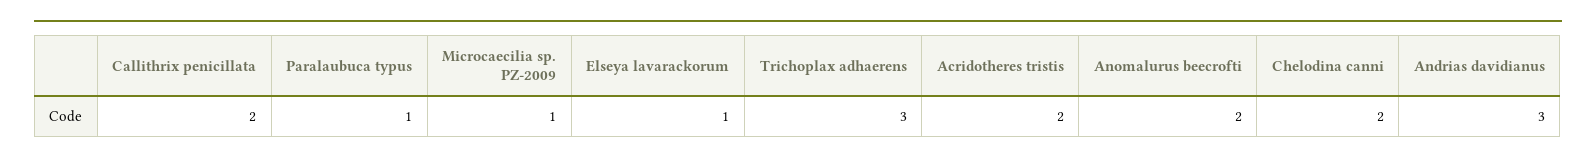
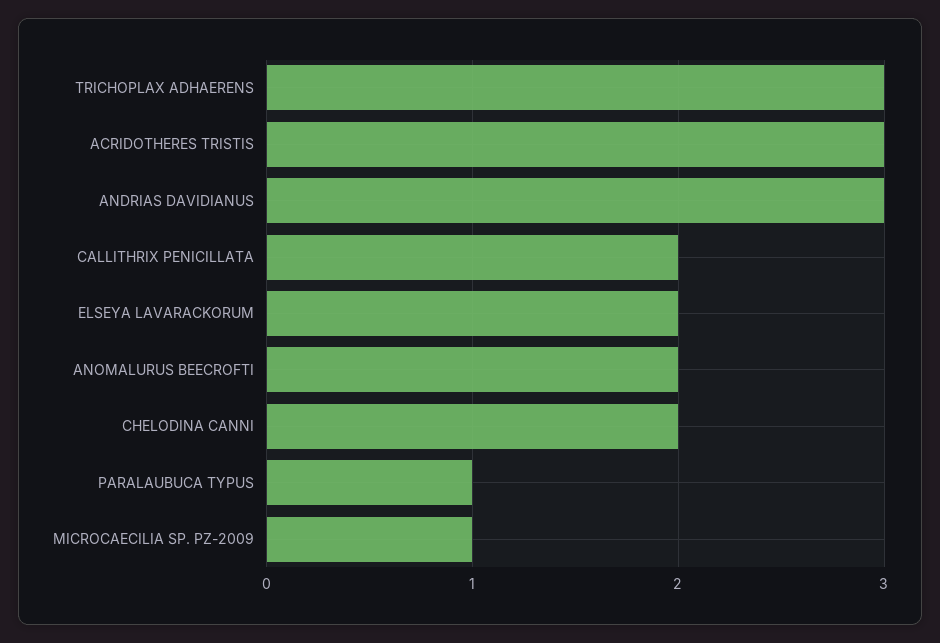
  {
    "Callithrix penicillata": 2,
    "Paralaubuca typus": 1,
    "Microcaecilia sp. PZ-2009": 1,
-   "Elseya lavarackorum": 1,
+   "Elseya lavarackorum": 2,
    "Trichoplax adhaerens": 3,
-   "Acridotheres tristis": 2,
+   "Acridotheres tristis": 3,
    "Anomalurus beecrofti": 2,
    "Chelodina canni": 2,
    "Andrias davidianus": 3
  }

